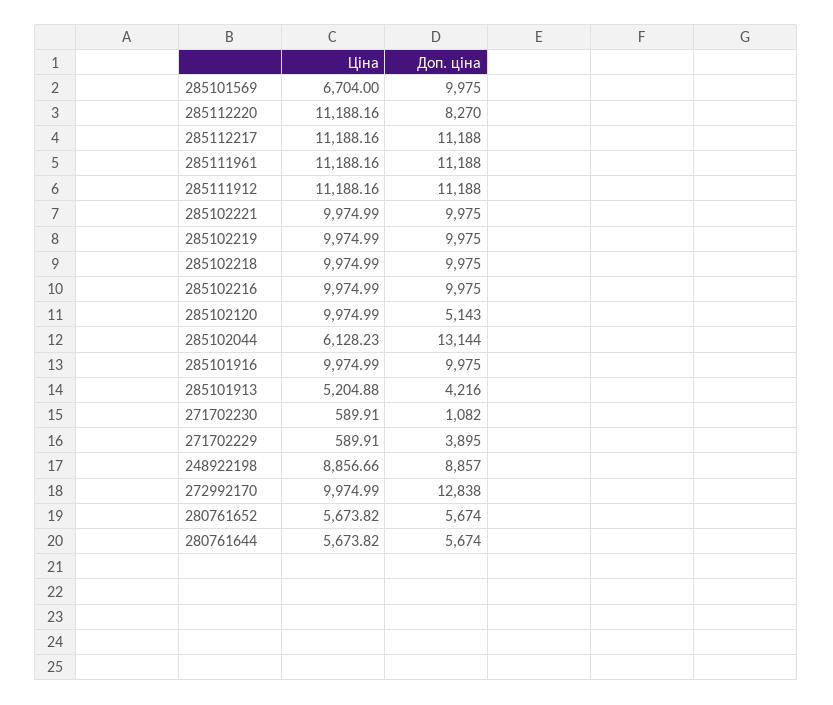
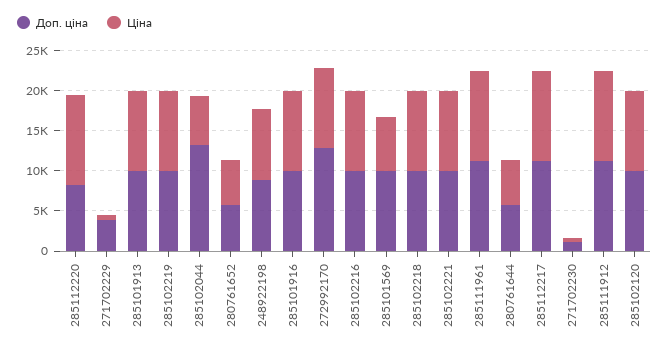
  {
    "Ціна": {
      "285101569": 6704,
      "285112220": 11188.16,
      "285112217": 11188.16,
      "285111961": 11188.16,
      "285111912": 11188.16,
      "285102221": 9974.99,
      "285102219": 9974.99,
      "285102218": 9974.99,
      "285102216": 9974.99,
      "285102120": 9974.99,
      "285102044": 6128.23,
      "285101916": 9974.99,
-     "285101913": 5204.88,
+     "285101913": 10000,
      "271702230": 589.91,
      "271702229": 589.91,
      "248922198": 8856.66,
      "272992170": 9974.99,
      "280761652": 5673.82,
      "280761644": 5673.82
    },
    "Доп. ціна": {
      "285101569": 9975,
      "285112220": 8270,
      "285112217": 11188,
      "285111961": 11188,
      "285111912": 11188,
      "285102221": 9975,
      "285102219": 9975,
      "285102218": 9975,
      "285102216": 9975,
-     "285102120": 5143,
+     "285102120": 10000,
      "285102044": 13144,
      "285101916": 9975,
-     "285101913": 4216,
+     "285101913": 10000,
      "271702230": 1082,
      "271702229": 3895,
      "248922198": 8857,
      "272992170": 12838,
      "280761652": 5674,
      "280761644": 5674
    }
  }

